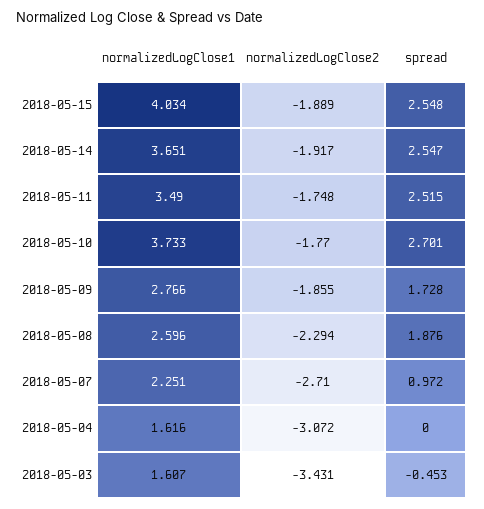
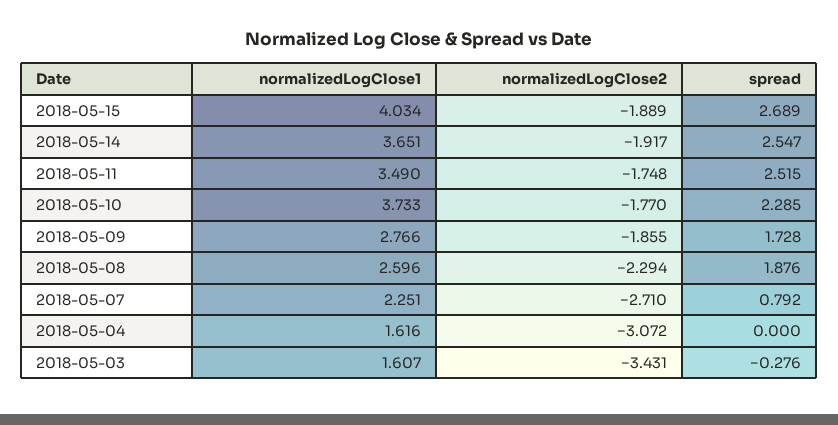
  {
    "normalizedLogClose1": {
      "2018-05-15": 4.034,
      "2018-05-14": 3.651,
      "2018-05-11": 3.49,
      "2018-05-10": 3.733,
      "2018-05-09": 2.766,
      "2018-05-08": 2.596,
      "2018-05-07": 2.251,
      "2018-05-04": 1.616,
      "2018-05-03": 1.607
    },
    "normalizedLogClose2": {
      "2018-05-15": -1.889,
      "2018-05-14": -1.917,
      "2018-05-11": -1.748,
      "2018-05-10": -1.77,
      "2018-05-09": -1.855,
      "2018-05-08": -2.294,
      "2018-05-07": -2.71,
      "2018-05-04": -3.072,
      "2018-05-03": -3.431
    },
    "spread": {
-     "2018-05-15": 2.548,
+     "2018-05-15": 2.689,
      "2018-05-14": 2.547,
      "2018-05-11": 2.515,
-     "2018-05-10": 2.701,
+     "2018-05-10": 2.285,
      "2018-05-09": 1.728,
      "2018-05-08": 1.876,
-     "2018-05-07": 0.972,
+     "2018-05-07": 0.792,
      "2018-05-04": 0,
-     "2018-05-03": -0.453
+     "2018-05-03": -0.276
    }
  }

